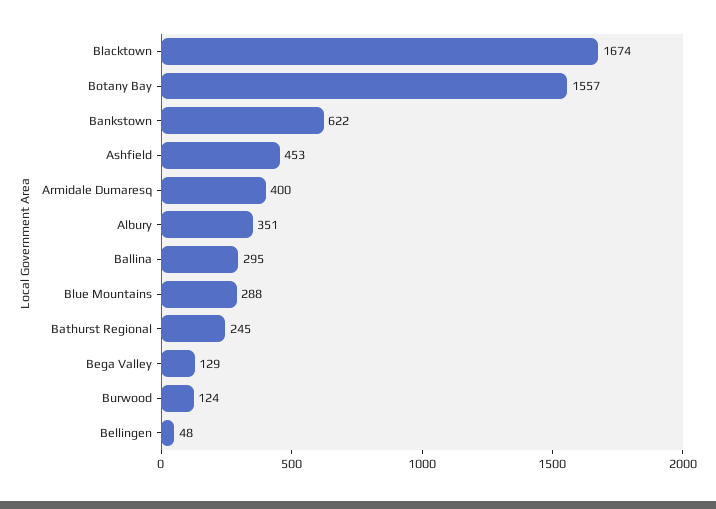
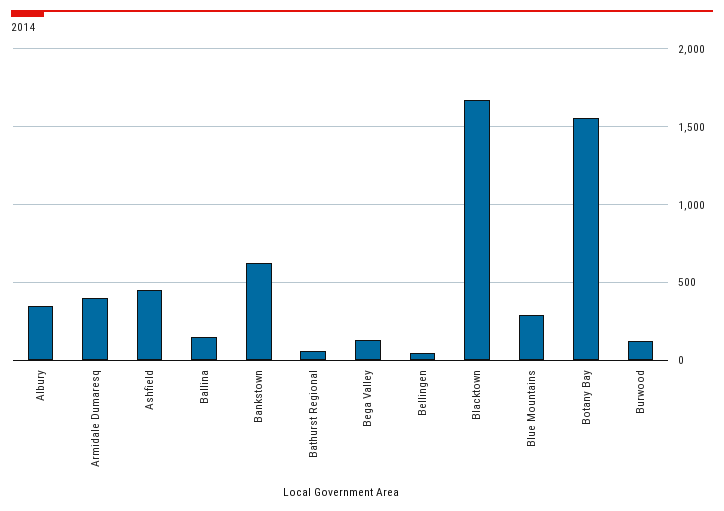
  {
    "Blacktown": 1674,
    "Botany Bay": 1557,
    "Bankstown": 622,
    "Ashfield": 453,
    "Armidale Dumaresq": 400,
    "Albury": 351,
-   "Ballina": 295,
+   "Ballina": 150,
    "Blue Mountains": 288,
-   "Bathurst Regional": 245,
+   "Bathurst Regional": 50,
    "Bega Valley": 129,
    "Burwood": 124,
    "Bellingen": 48
  }

